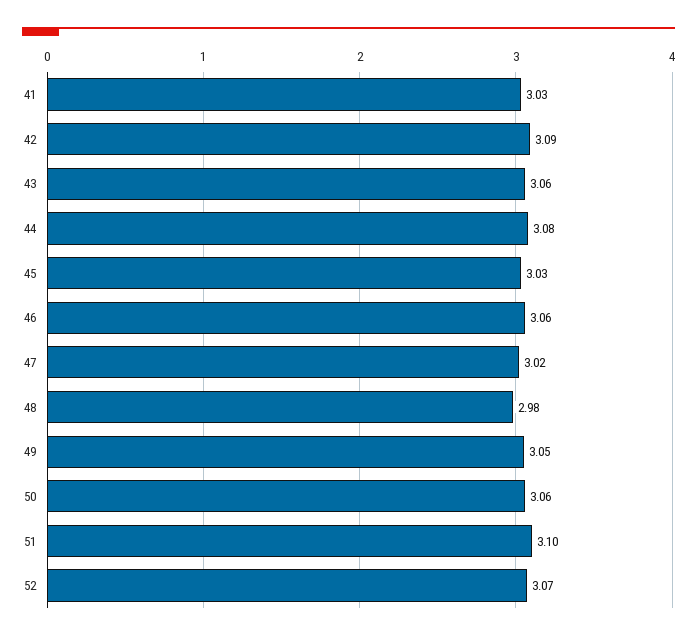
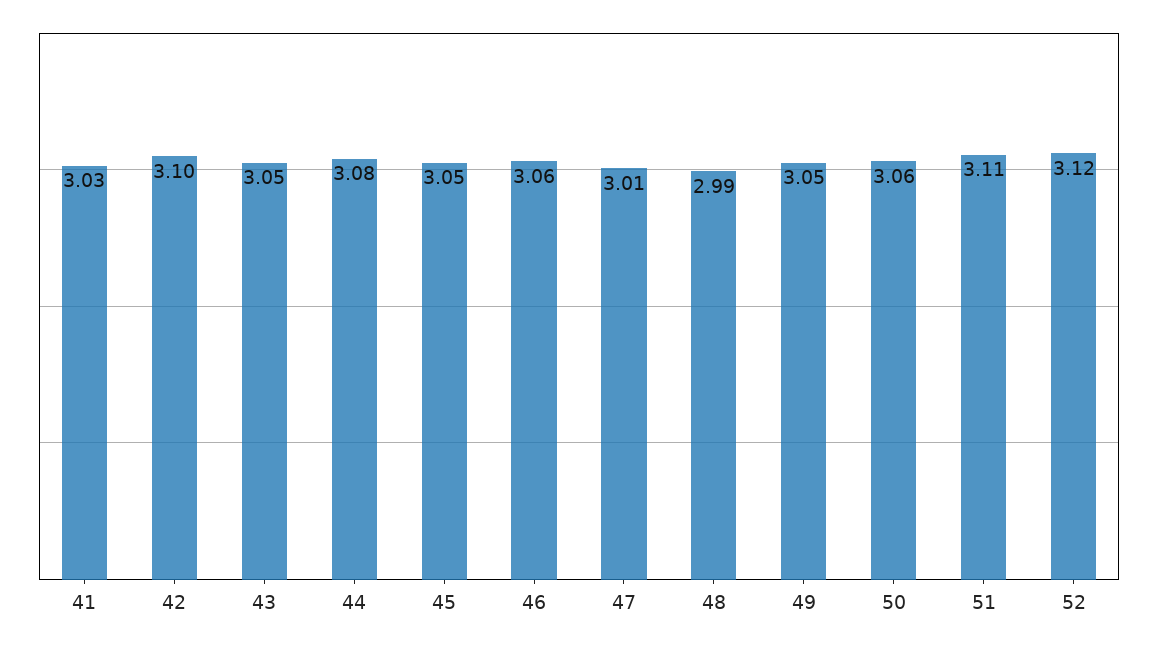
  {
    "41": 3.03,
-   "42": 3.09,
+   "42": 3.1,
-   "43": 3.06,
+   "43": 3.05,
    "44": 3.08,
-   "45": 3.03,
+   "45": 3.05,
    "46": 3.06,
-   "47": 3.02,
+   "47": 3.01,
-   "48": 2.98,
+   "48": 2.99,
    "49": 3.05,
    "50": 3.06,
-   "51": 3.1,
+   "51": 3.11,
-   "52": 3.07
+   "52": 3.12
  }

